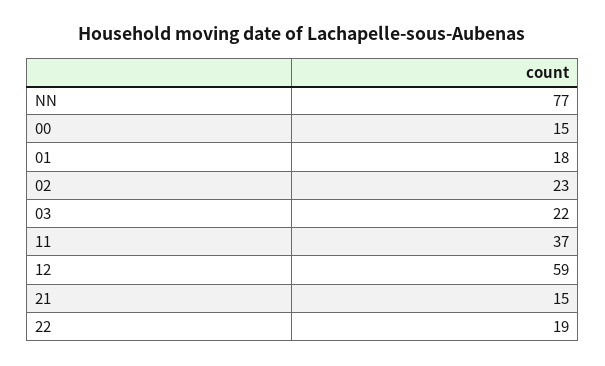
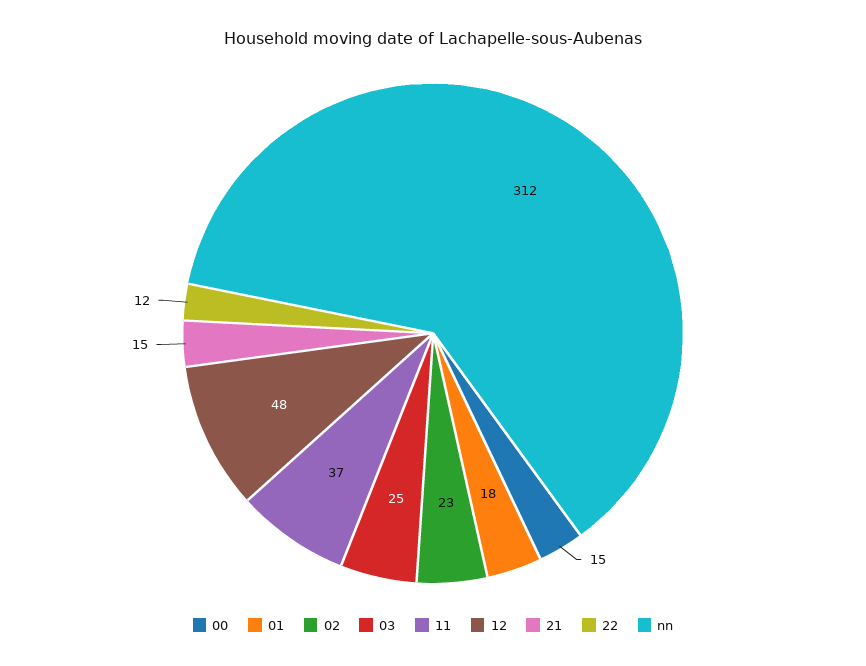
  {
-   "NN": 77,
+   "NN": 312,
    "00": 15,
    "01": 18,
    "02": 23,
-   "03": 22,
+   "03": 25,
    "11": 37,
-   "12": 59,
+   "12": 48,
    "21": 15,
-   "22": 19
+   "22": 12
  }

